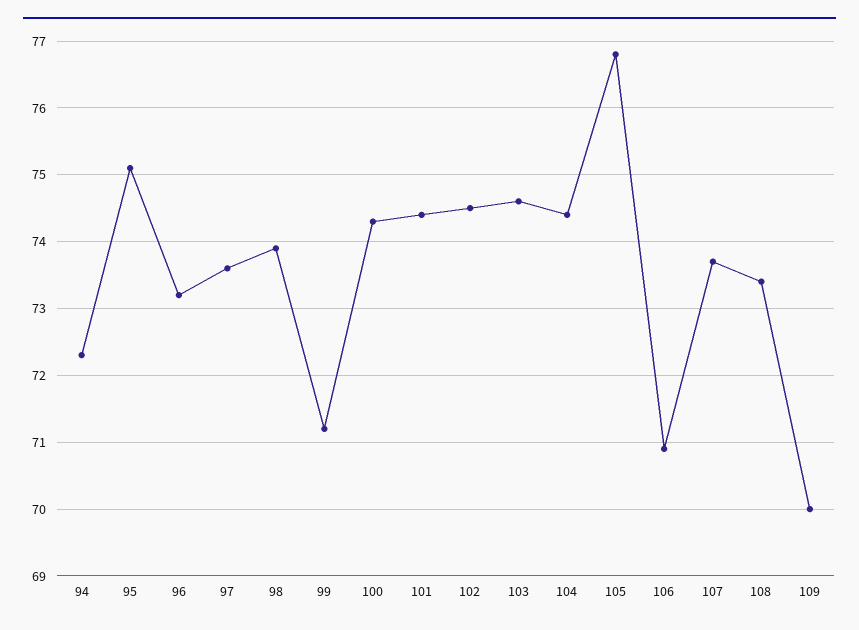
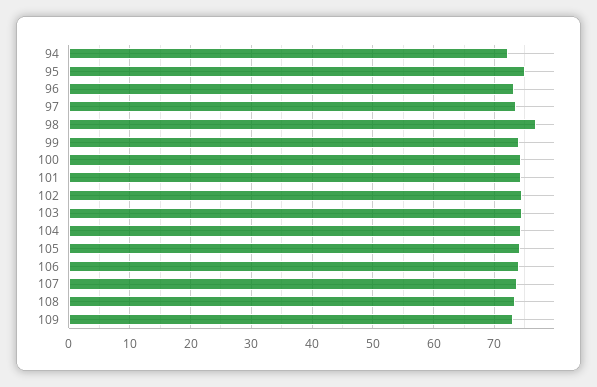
  {
    "94": 72.3,
    "95": 75.1,
    "96": 73.2,
    "97": 73.6,
-   "98": 73.9,
+   "98": 77,
-   "99": 71.2,
+   "99": 74,
    "100": 74.3,
    "101": 74.4,
    "102": 74.5,
    "103": 74.6,
    "104": 74.4,
-   "105": 76.8,
+   "105": 74,
-   "106": 70.9,
+   "106": 74,
    "107": 73.7,
    "108": 73.4,
-   "109": 70
+   "109": 73
  }

